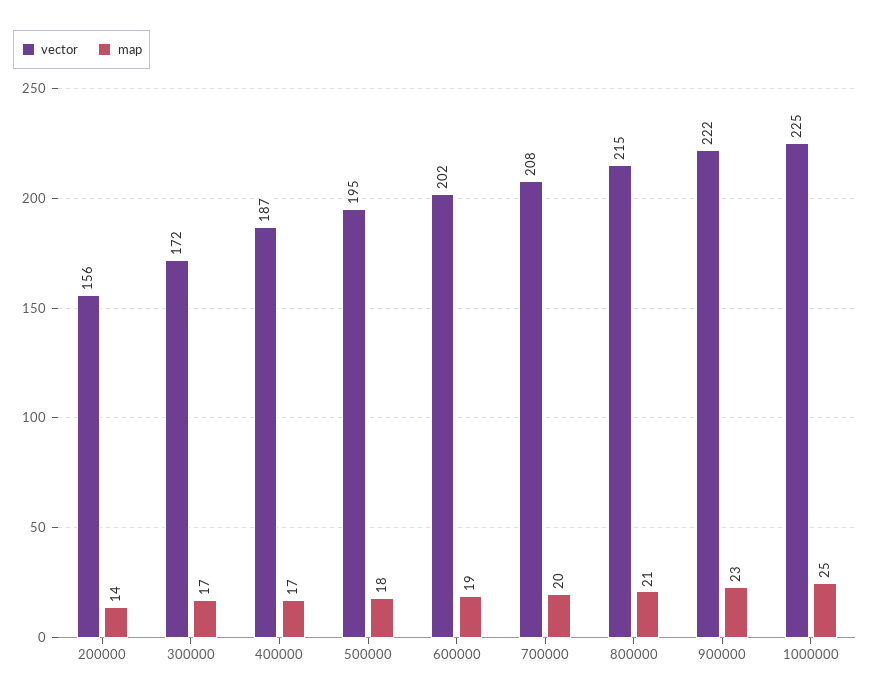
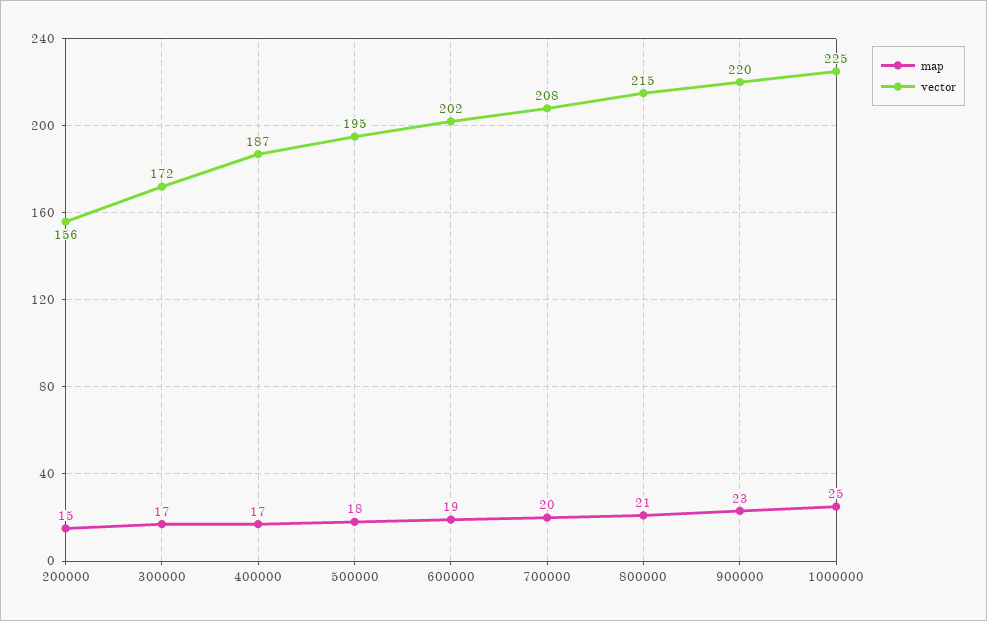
  {
    "vector": {
      "200000": 156,
      "300000": 172,
      "400000": 187,
      "500000": 195,
      "600000": 202,
      "700000": 208,
      "800000": 215,
-     "900000": 222,
+     "900000": 220,
      "1000000": 225
    },
    "map": {
-     "200000": 14,
+     "200000": 15,
      "300000": 17,
      "400000": 17,
      "500000": 18,
      "600000": 19,
      "700000": 20,
      "800000": 21,
      "900000": 23,
      "1000000": 25
    }
  }

